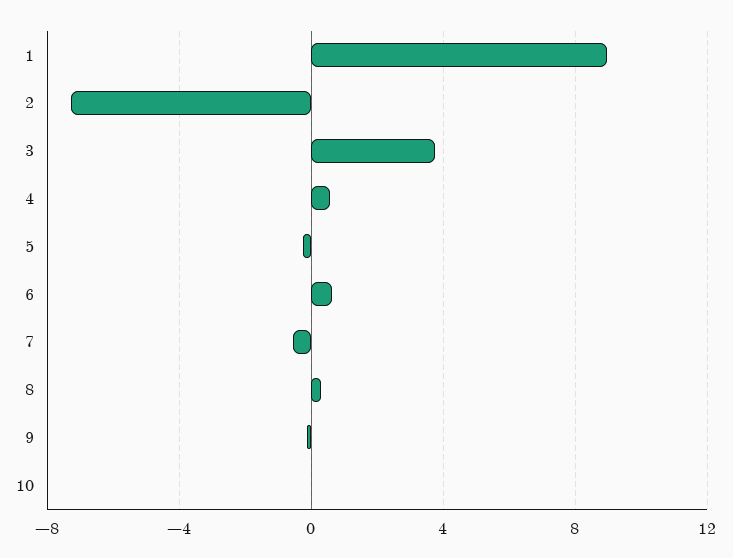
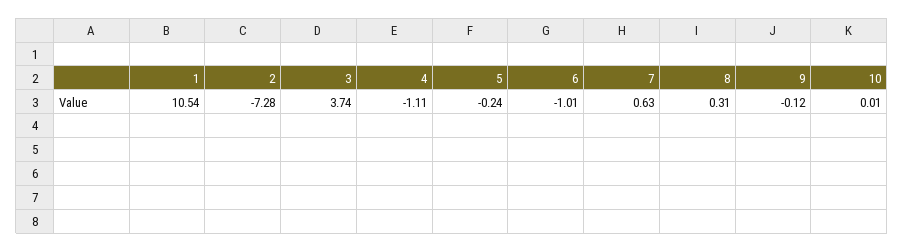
  {
-   "1": 9,
+   "1": 10.54,
    "2": -7.28,
    "3": 3.74,
-   "4": 0.5,
+   "4": -1.11,
    "5": -0.24,
-   "6": 0.5,
+   "6": -1.01,
-   "7": -0.5,
+   "7": 0.63,
    "8": 0.31,
    "9": -0.12,
    "10": 0.01
  }

